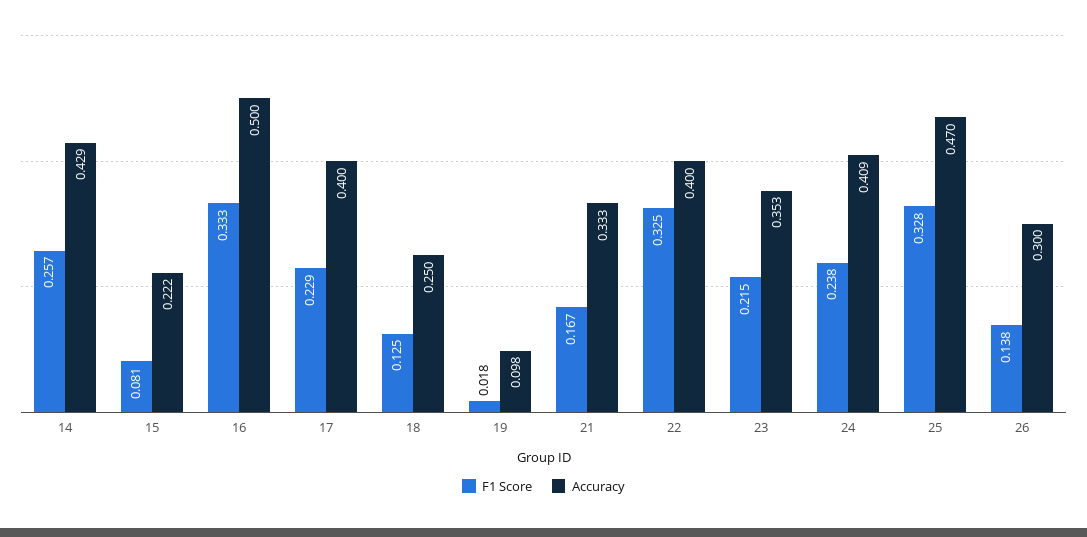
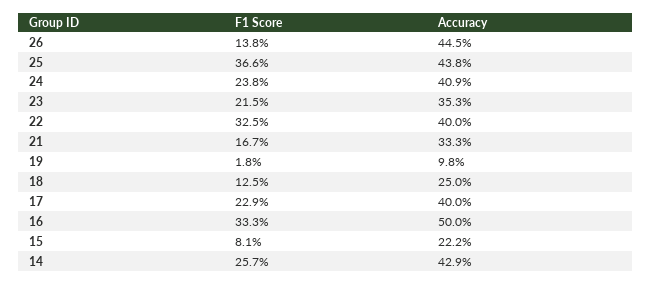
  {
    "F1 Score": {
      "14": 0.257,
      "15": 0.081,
      "16": 0.333,
      "17": 0.229,
      "18": 0.125,
      "19": 0.018,
      "21": 0.167,
      "22": 0.325,
      "23": 0.215,
      "24": 0.238,
-     "25": 0.328,
+     "25": 0.366,
      "26": 0.138
    },
    "Accuracy": {
      "14": 0.429,
      "15": 0.222,
      "16": 0.5,
      "17": 0.4,
      "18": 0.25,
      "19": 0.098,
      "21": 0.333,
      "22": 0.4,
      "23": 0.353,
      "24": 0.409,
-     "25": 0.47,
+     "25": 0.438,
-     "26": 0.3
+     "26": 0.445
    }
  }

